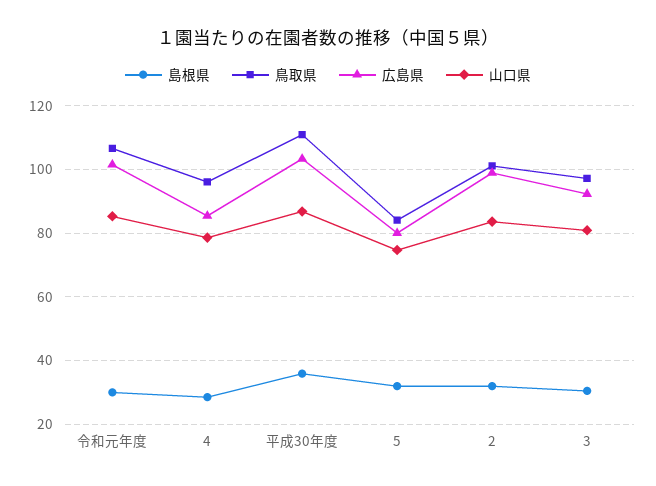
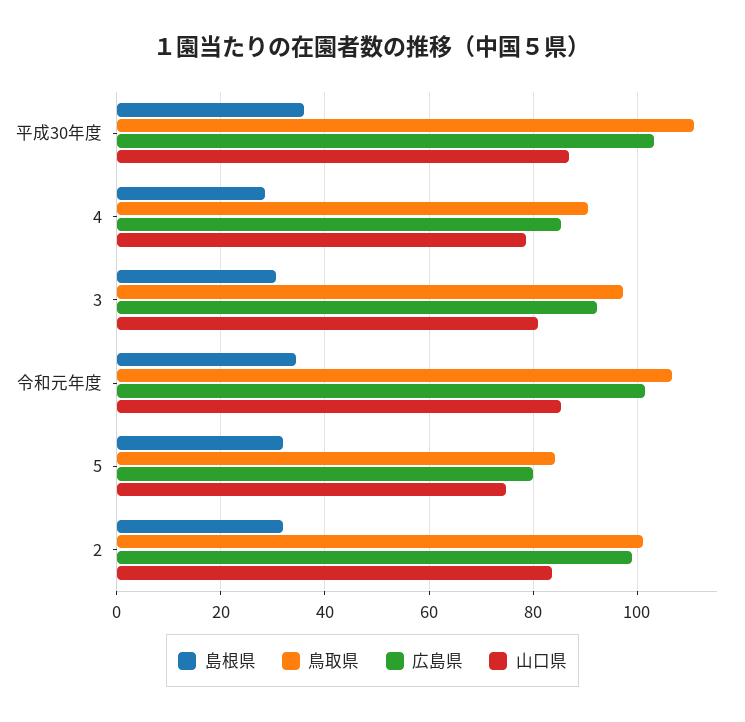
  {
    "島根県": {
-     "令和元年度": 30,
+     "令和元年度": 34,
      "4": 28,
      "平成30年度": 36,
      "5": 32,
      "2": 32,
      "3": 30
    },
    "鳥取県": {
      "令和元年度": 106,
-     "4": 96,
+     "4": 90,
      "平成30年度": 110,
      "5": 84,
      "2": 102,
      "3": 98
    },
    "広島県": {
      "令和元年度": 102,
      "4": 86,
      "平成30年度": 104,
      "5": 80,
      "2": 98,
      "3": 92
    },
    "山口県": {
      "令和元年度": 86,
      "4": 78,
      "平成30年度": 86,
      "5": 74,
      "2": 84,
      "3": 80
    }
  }

